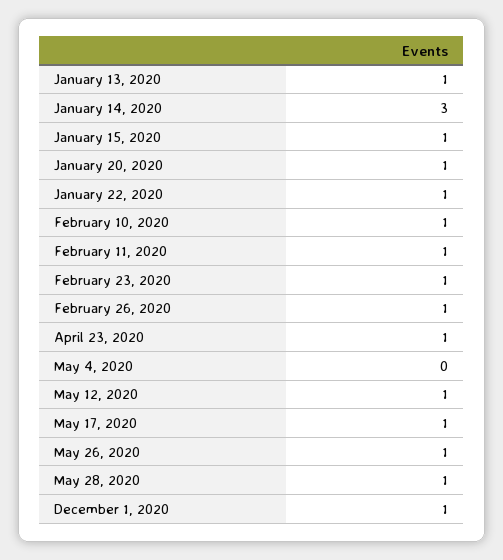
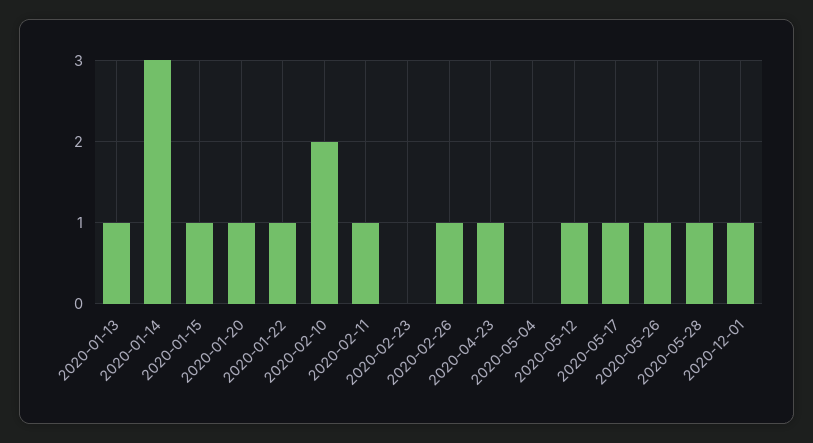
  {
    "January 13, 2020": 1,
    "January 14, 2020": 3,
    "January 15, 2020": 1,
    "January 20, 2020": 1,
    "January 22, 2020": 1,
-   "February 10, 2020": 1,
+   "February 10, 2020": 2,
    "February 11, 2020": 1,
-   "February 23, 2020": 1,
+   "February 23, 2020": 0,
    "February 26, 2020": 1,
    "April 23, 2020": 1,
    "May 4, 2020": 0,
    "May 12, 2020": 1,
    "May 17, 2020": 1,
    "May 26, 2020": 1,
    "May 28, 2020": 1,
    "December 1, 2020": 1
  }

